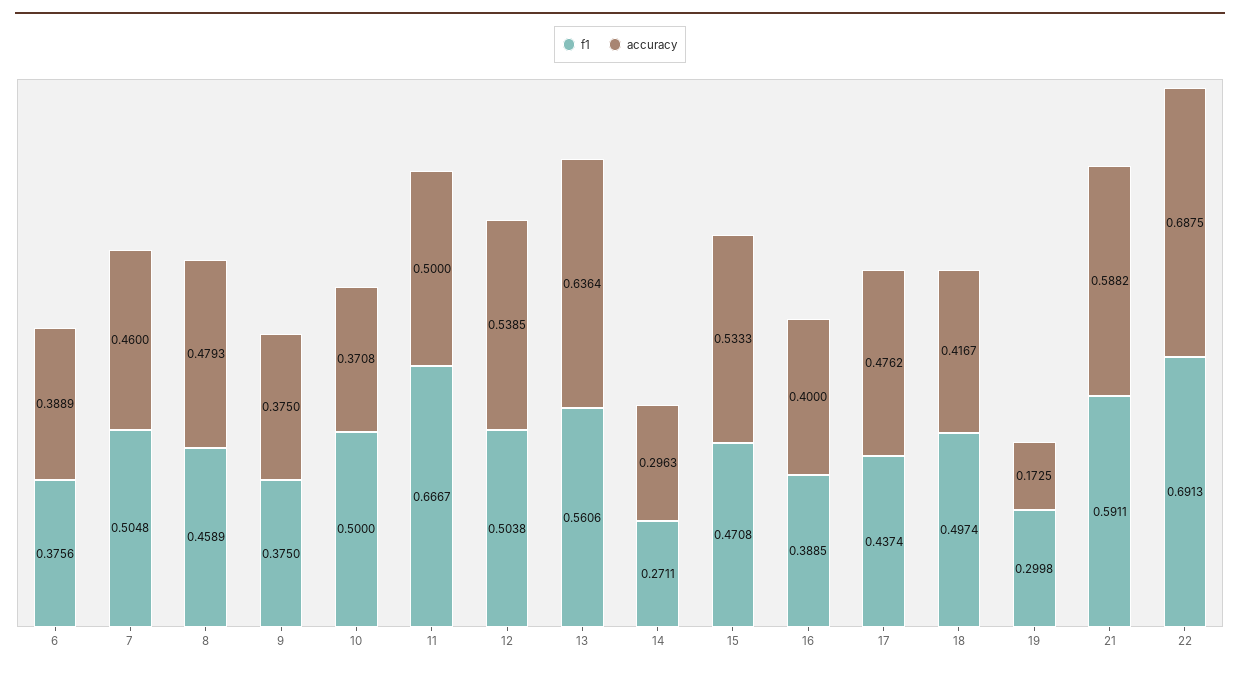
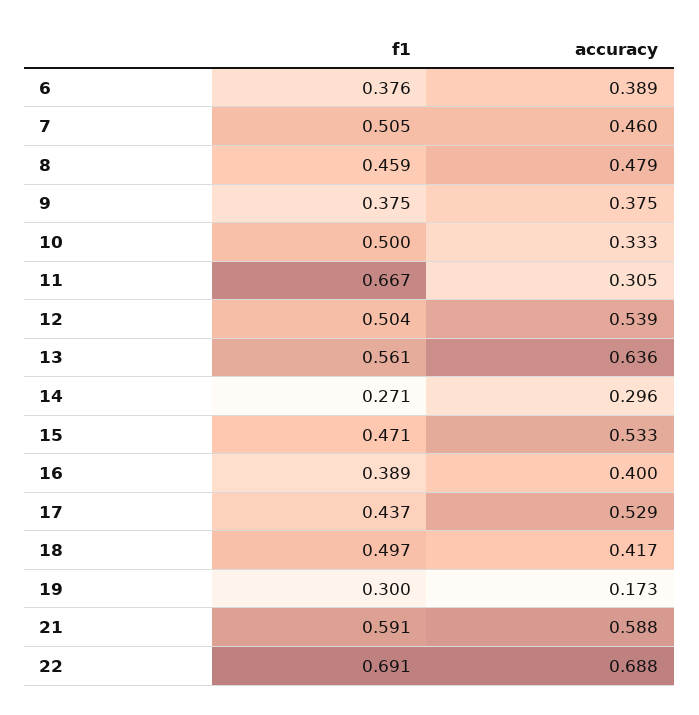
  {
    "f1": {
      "6": 0.3756,
      "7": 0.5048,
      "8": 0.4589,
      "9": 0.375,
      "10": 0.5,
      "11": 0.6667,
      "12": 0.5038,
      "13": 0.5606,
      "14": 0.2711,
      "15": 0.4708,
      "16": 0.3885,
      "17": 0.4374,
      "18": 0.4974,
      "19": 0.2998,
      "21": 0.5911,
      "22": 0.6913
    },
    "accuracy": {
      "6": 0.3889,
      "7": 0.46,
      "8": 0.4793,
      "9": 0.375,
-     "10": 0.3708,
+     "10": 0.333,
-     "11": 0.5,
+     "11": 0.305,
      "12": 0.5385,
      "13": 0.6364,
      "14": 0.2963,
      "15": 0.5333,
      "16": 0.4,
-     "17": 0.4762,
+     "17": 0.529,
      "18": 0.4167,
      "19": 0.1725,
      "21": 0.5882,
      "22": 0.6875
    }
  }

